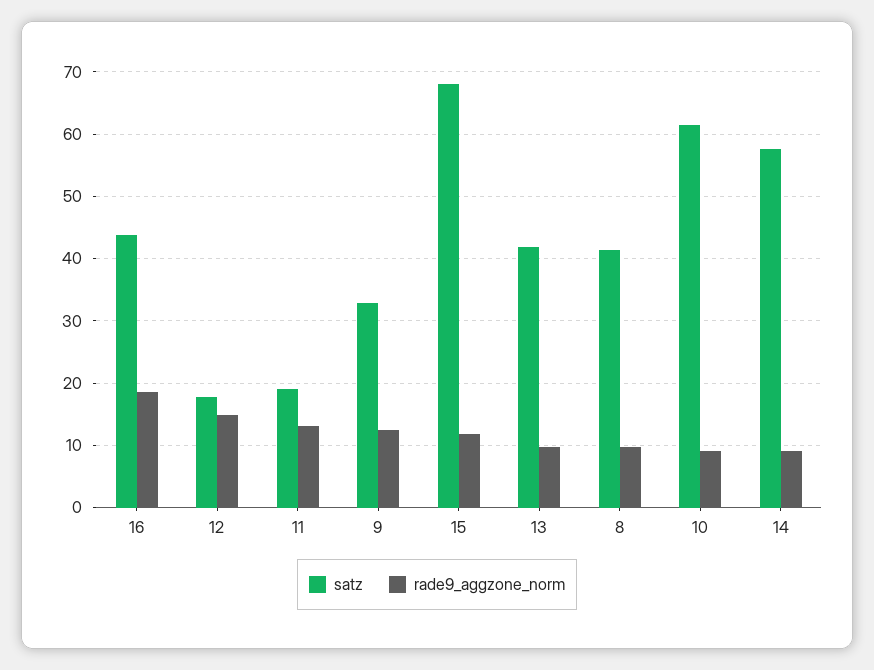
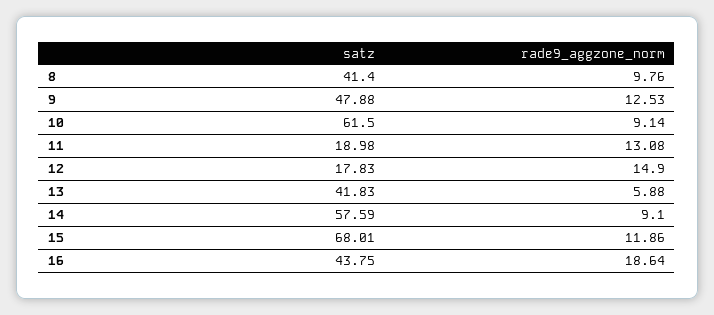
  {
    "satz": {
      "16": 43.75,
      "12": 17.83,
      "11": 18.98,
-     "9": 33,
+     "9": 47.88,
      "15": 68.01,
      "13": 41.83,
      "8": 41.4,
      "10": 61.5,
      "14": 57.59
    },
    "rade9_aggzone_norm": {
      "16": 18.64,
      "12": 14.9,
      "11": 13.08,
      "9": 12.53,
      "15": 11.86,
-     "13": 10,
+     "13": 5.88,
      "8": 9.76,
      "10": 9.14,
      "14": 9.1
    }
  }

